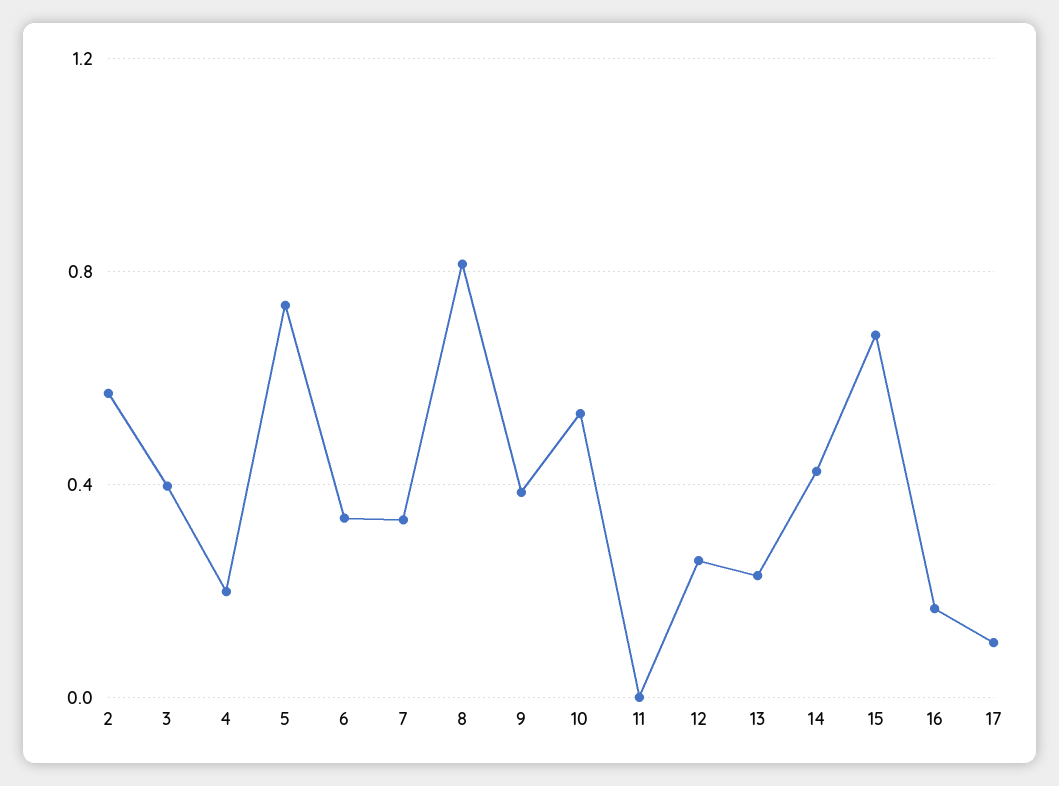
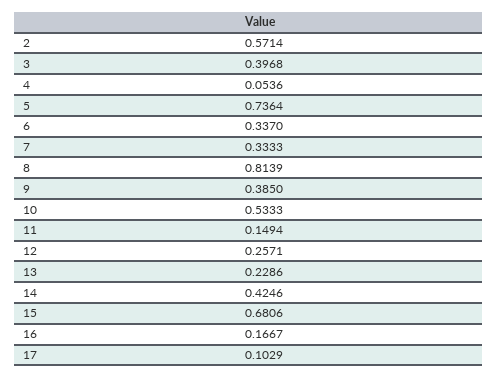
  {
    "2": 0.5714,
    "3": 0.3968,
-   "4": 0.2,
+   "4": 0.0536,
    "5": 0.7364,
    "6": 0.337,
    "7": 0.3333,
    "8": 0.8139,
    "9": 0.385,
    "10": 0.5333,
-   "11": 0,
+   "11": 0.1494,
    "12": 0.2571,
    "13": 0.2286,
    "14": 0.4246,
    "15": 0.6806,
    "16": 0.1667,
    "17": 0.1029
  }

